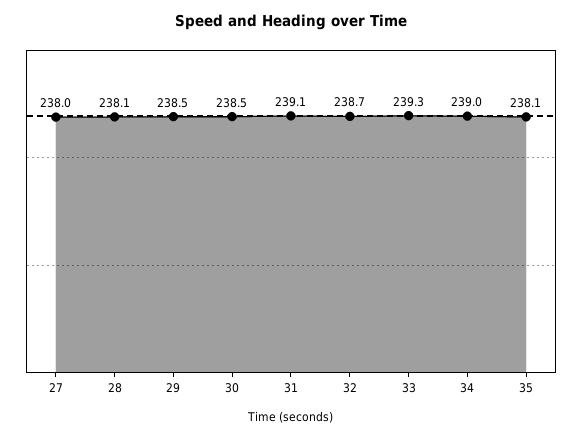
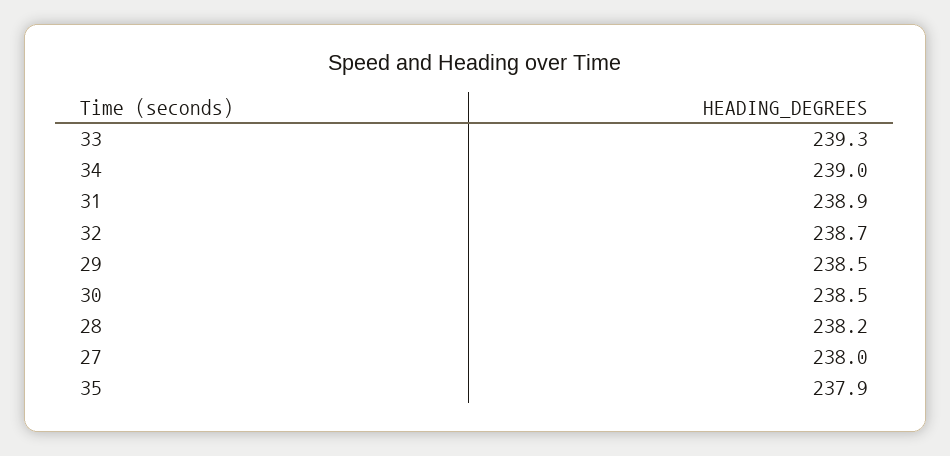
  {
    "27": 238,
-   "28": 238.1,
+   "28": 238.2,
    "29": 238.5,
    "30": 238.5,
-   "31": 239.1,
+   "31": 238.9,
    "32": 238.7,
    "33": 239.3,
    "34": 239,
-   "35": 238.1
+   "35": 237.9
  }

